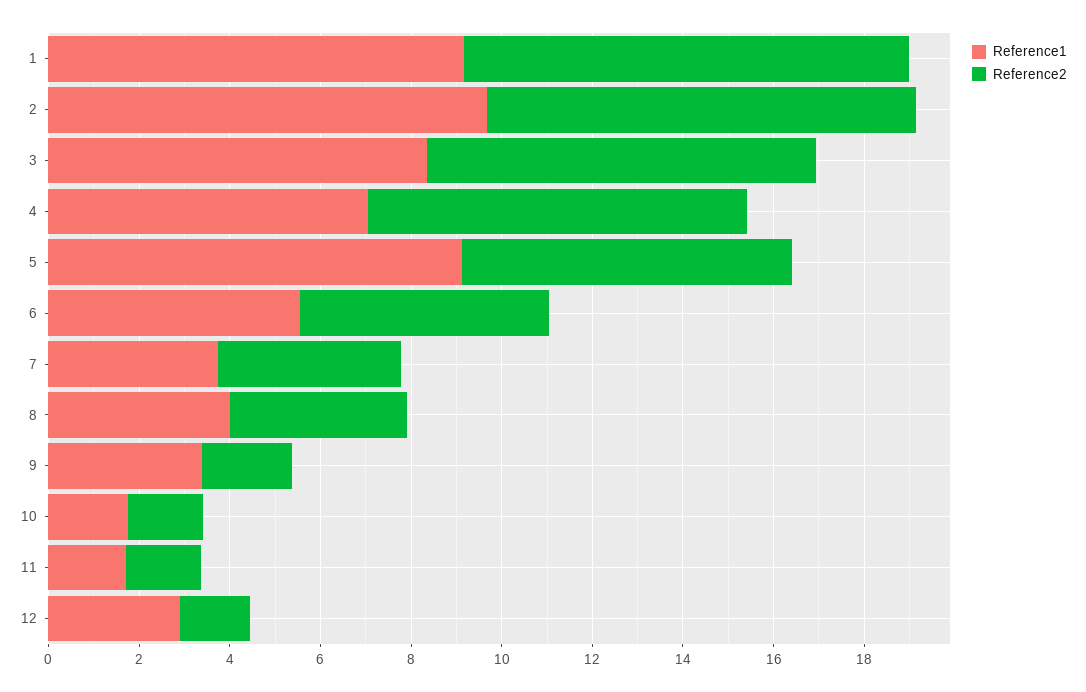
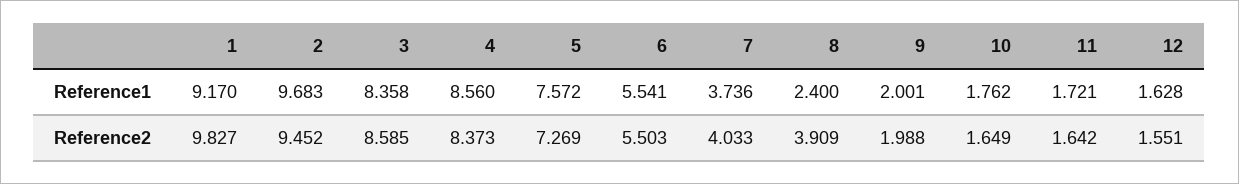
  {
    "Reference1": {
      "1": 9.17,
      "2": 9.683,
      "3": 8.358,
-     "4": 7,
+     "4": 8.56,
-     "5": 9,
+     "5": 7.572,
      "6": 5.541,
      "7": 3.736,
-     "8": 4,
+     "8": 2.4,
-     "9": 3.5,
+     "9": 2.001,
      "10": 1.762,
      "11": 1.721,
-     "12": 3
+     "12": 1.628
    },
    "Reference2": {
      "1": 9.827,
      "2": 9.452,
      "3": 8.585,
      "4": 8.373,
      "5": 7.269,
      "6": 5.503,
      "7": 4.033,
      "8": 3.909,
      "9": 1.988,
      "10": 1.649,
      "11": 1.642,
      "12": 1.551
    }
  }

